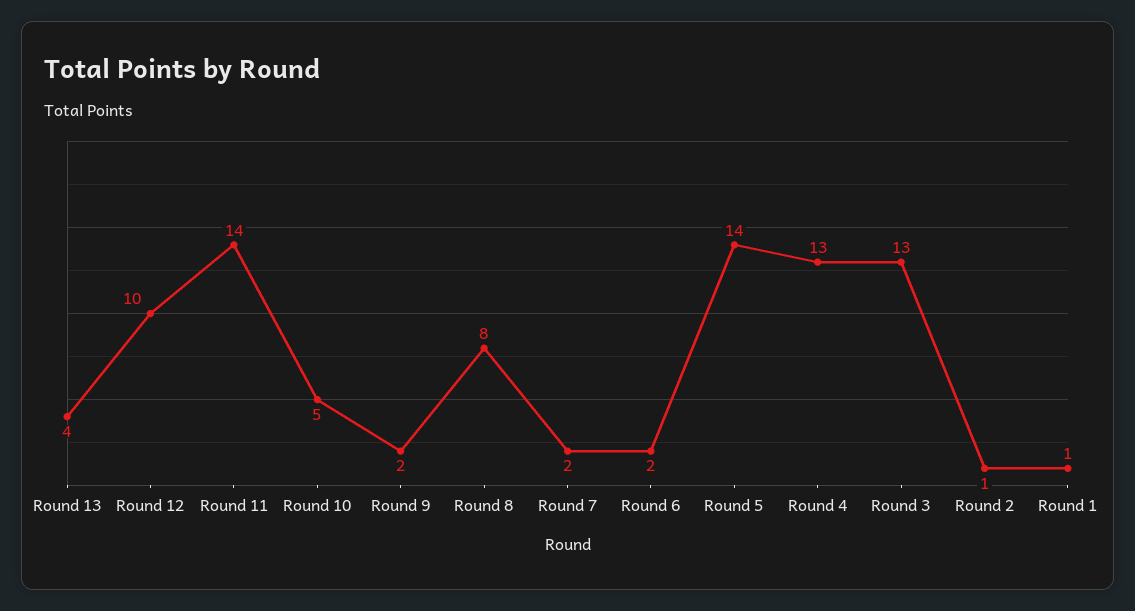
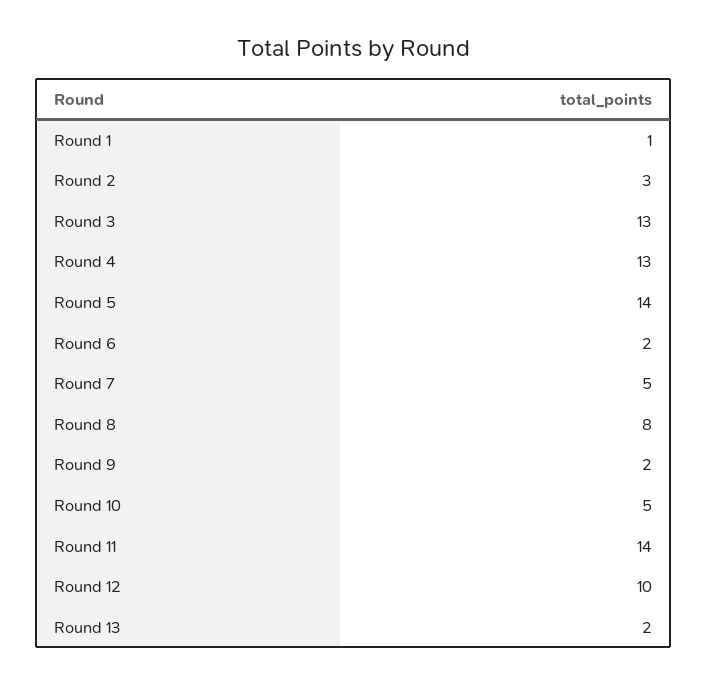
  {
-   "Round 13": 4,
+   "Round 13": 2,
    "Round 12": 10,
    "Round 11": 14,
    "Round 10": 5,
    "Round 9": 2,
    "Round 8": 8,
-   "Round 7": 2,
+   "Round 7": 5,
    "Round 6": 2,
    "Round 5": 14,
    "Round 4": 13,
    "Round 3": 13,
-   "Round 2": 1,
+   "Round 2": 3,
    "Round 1": 1
  }

